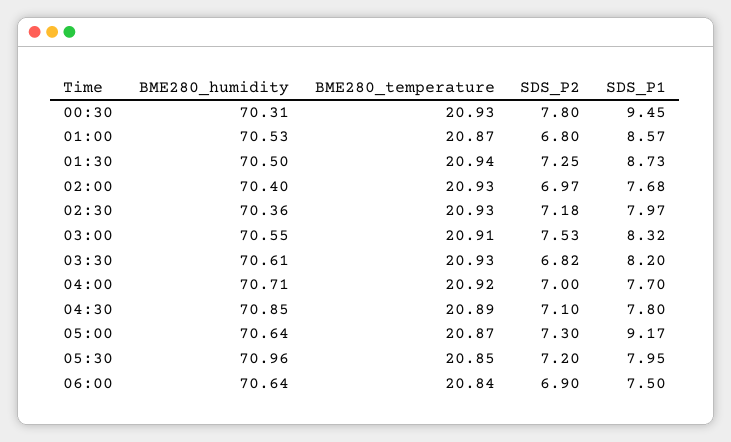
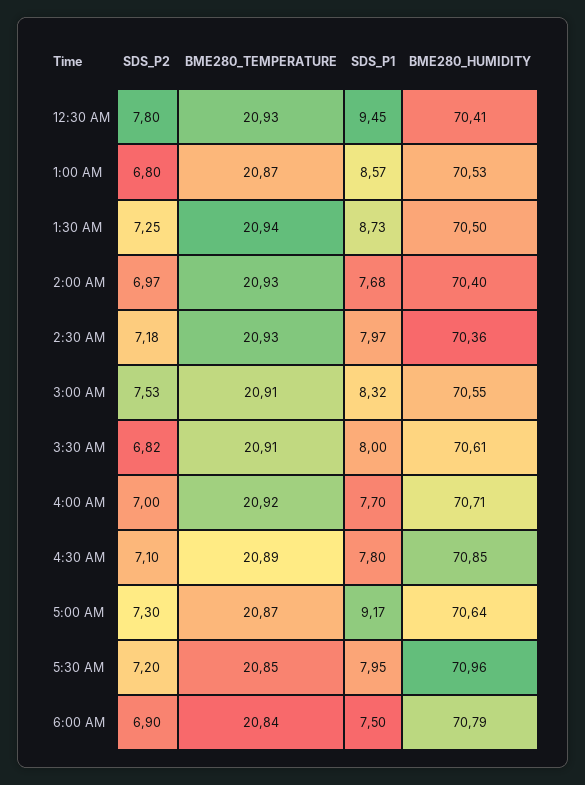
  {
    "BME280_humidity": {
-     "00:30": 70.31,
+     "00:30": 70.41,
      "01:00": 70.53,
      "01:30": 70.5,
      "02:00": 70.4,
      "02:30": 70.36,
      "03:00": 70.55,
      "03:30": 70.61,
      "04:00": 70.71,
      "04:30": 70.85,
      "05:00": 70.64,
      "05:30": 70.96,
-     "06:00": 70.64
+     "06:00": 70.79
    },
    "BME280_temperature": {
      "00:30": 20.93,
      "01:00": 20.87,
      "01:30": 20.94,
      "02:00": 20.93,
      "02:30": 20.93,
      "03:00": 20.91,
-     "03:30": 20.93,
+     "03:30": 20.91,
      "04:00": 20.92,
      "04:30": 20.89,
      "05:00": 20.87,
      "05:30": 20.85,
      "06:00": 20.84
    },
    "SDS_P2": {
      "00:30": 7.8,
      "01:00": 6.8,
      "01:30": 7.25,
      "02:00": 6.97,
      "02:30": 7.18,
      "03:00": 7.53,
      "03:30": 6.82,
      "04:00": 7,
      "04:30": 7.1,
      "05:00": 7.3,
      "05:30": 7.2,
      "06:00": 6.9
    },
    "SDS_P1": {
      "00:30": 9.45,
      "01:00": 8.57,
      "01:30": 8.73,
      "02:00": 7.68,
      "02:30": 7.97,
      "03:00": 8.32,
-     "03:30": 8.2,
+     "03:30": 8,
      "04:00": 7.7,
      "04:30": 7.8,
      "05:00": 9.17,
      "05:30": 7.95,
      "06:00": 7.5
    }
  }

